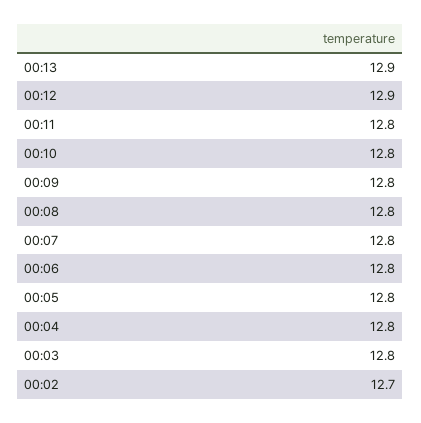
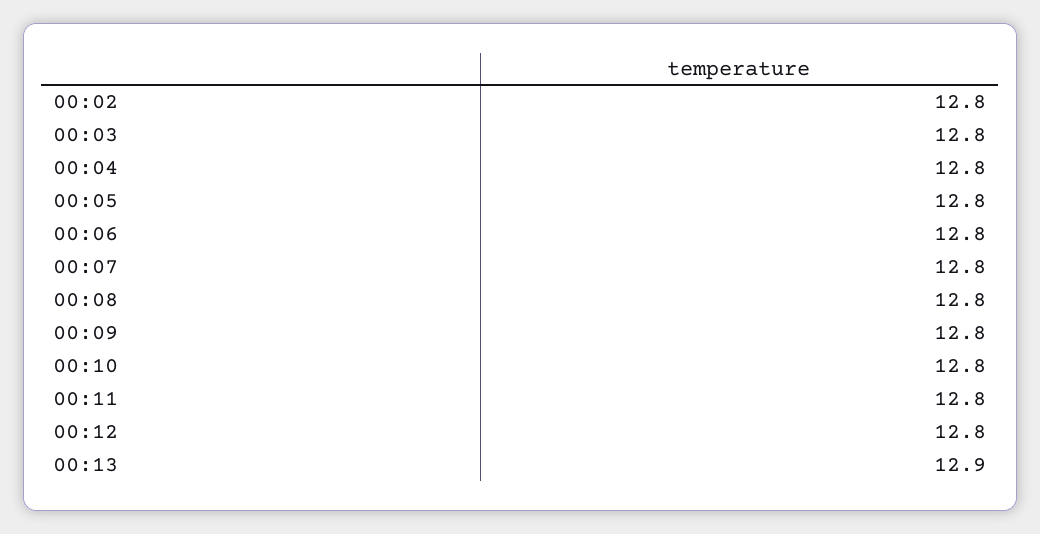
  {
    "00:13": 12.9,
-   "00:12": 12.9,
+   "00:12": 12.8,
    "00:11": 12.8,
    "00:10": 12.8,
    "00:09": 12.8,
    "00:08": 12.8,
    "00:07": 12.8,
    "00:06": 12.8,
    "00:05": 12.8,
    "00:04": 12.8,
    "00:03": 12.8,
-   "00:02": 12.7
+   "00:02": 12.8
  }

